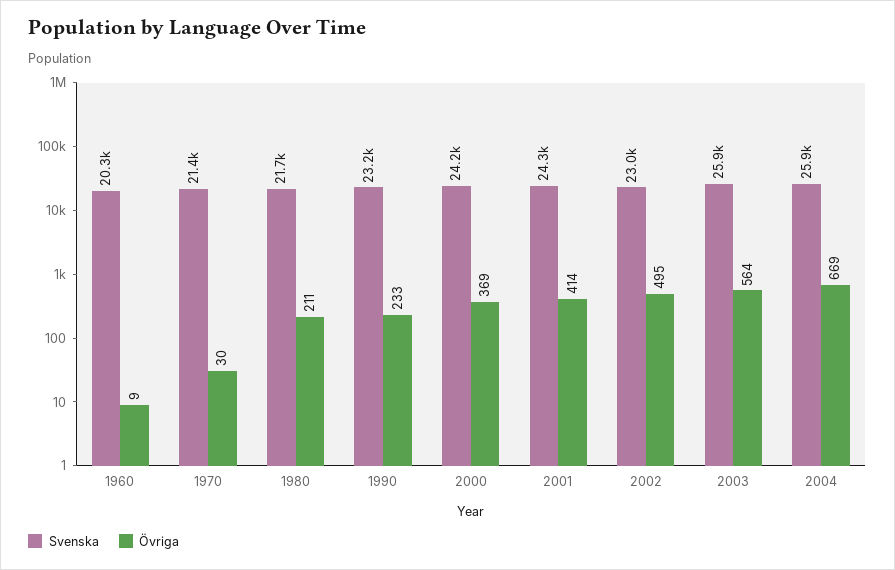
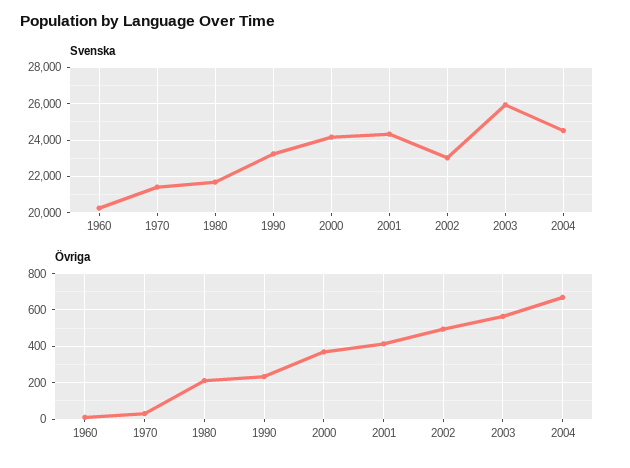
  {
    "Svenska": {
      "1960": 20300,
      "1970": 21400,
      "1980": 21700,
      "1990": 23200,
      "2000": 24200,
      "2001": 24300,
      "2002": 23000,
      "2003": 25900,
-     "2004": 25900
+     "2004": 24500
    },
    "Övriga": {
      "1960": 9,
      "1970": 30,
      "1980": 211,
      "1990": 233,
      "2000": 369,
      "2001": 414,
      "2002": 495,
      "2003": 564,
      "2004": 669
    }
  }

